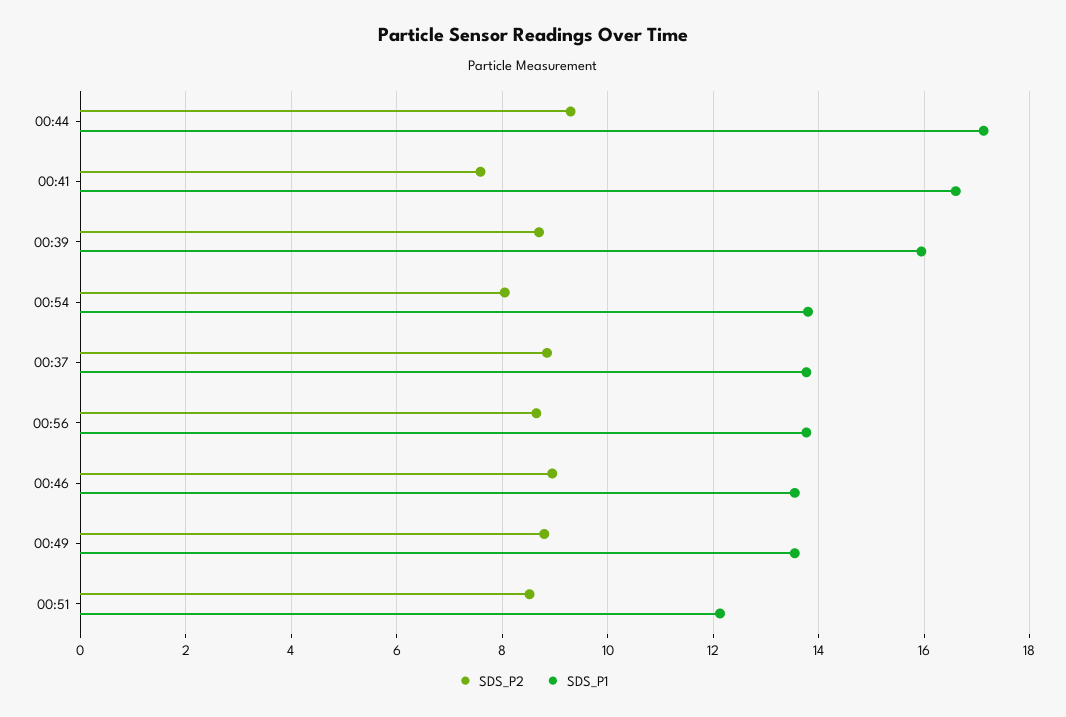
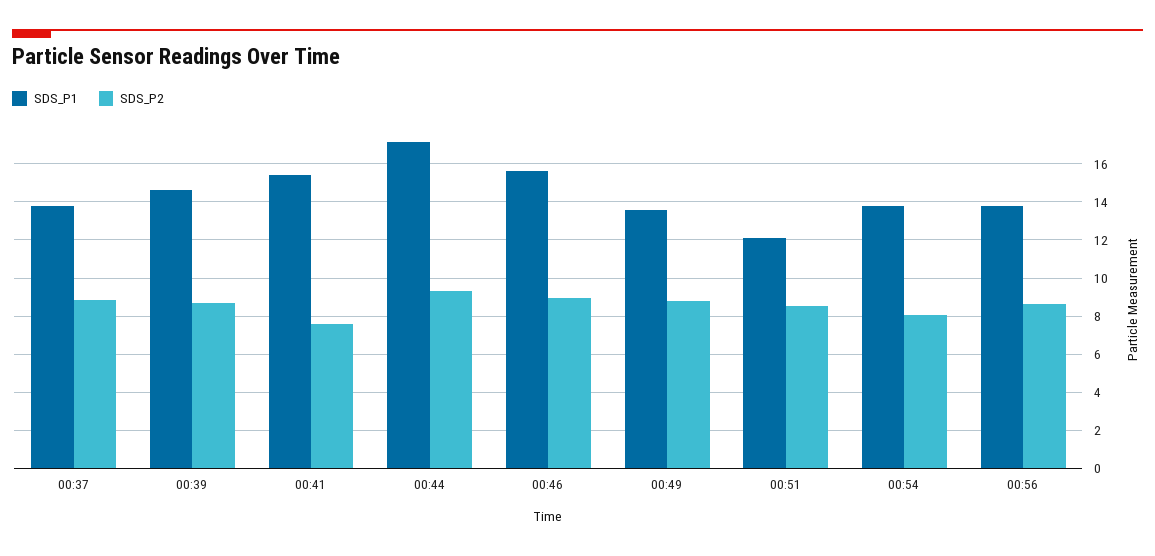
  {
    "SDS_P2": {
      "00:44": 9.4,
      "00:41": 7.6,
      "00:39": 8.8,
      "00:54": 8,
      "00:37": 8.8,
      "00:56": 8.6,
      "00:46": 9,
      "00:49": 8.8,
      "00:51": 8.6
    },
    "SDS_P1": {
      "00:44": 17.2,
-     "00:41": 16.6,
+     "00:41": 15.5,
-     "00:39": 16,
+     "00:39": 14.5,
      "00:54": 13.8,
      "00:37": 13.8,
      "00:56": 13.8,
-     "00:46": 13.6,
+     "00:46": 15.5,
      "00:49": 13.6,
      "00:51": 12.2
    }
  }

